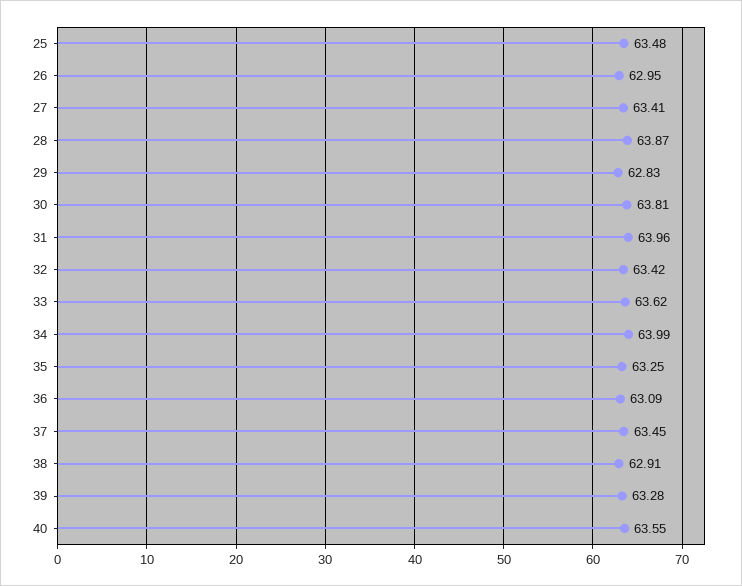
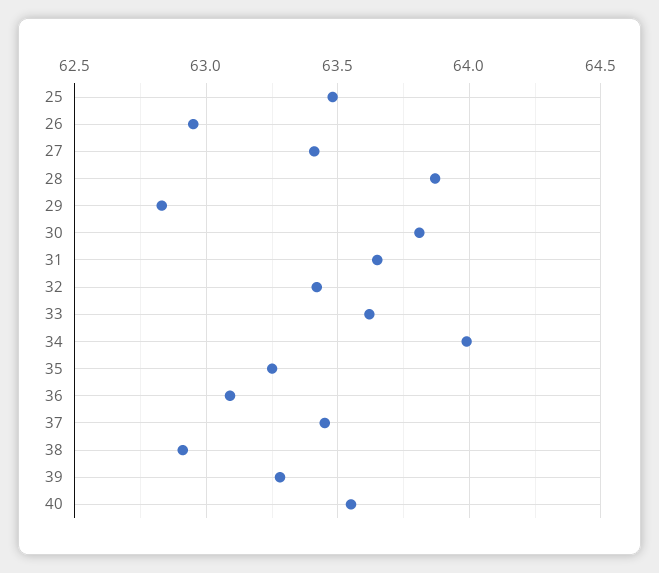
  {
    "25": 63.48,
    "26": 62.95,
    "27": 63.41,
    "28": 63.87,
    "29": 62.83,
    "30": 63.81,
-   "31": 63.96,
+   "31": 63.65,
    "32": 63.42,
    "33": 63.62,
    "34": 63.99,
    "35": 63.25,
    "36": 63.09,
    "37": 63.45,
    "38": 62.91,
    "39": 63.28,
    "40": 63.55
  }

